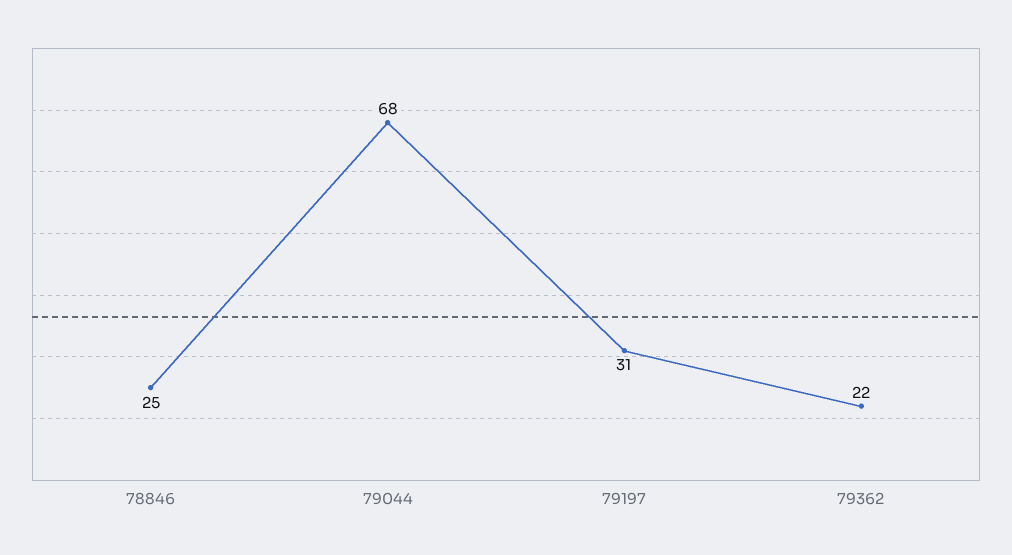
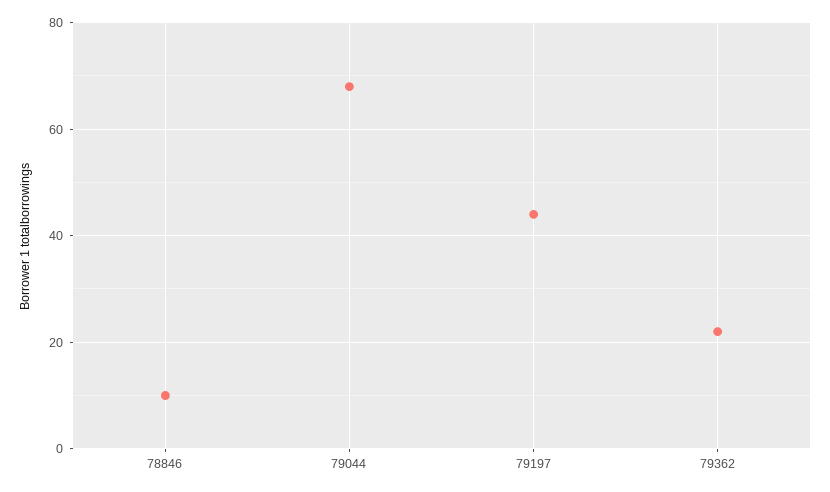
  {
-   "78846": 25,
+   "78846": 10,
    "79044": 68,
-   "79197": 31,
+   "79197": 45,
    "79362": 22
  }

